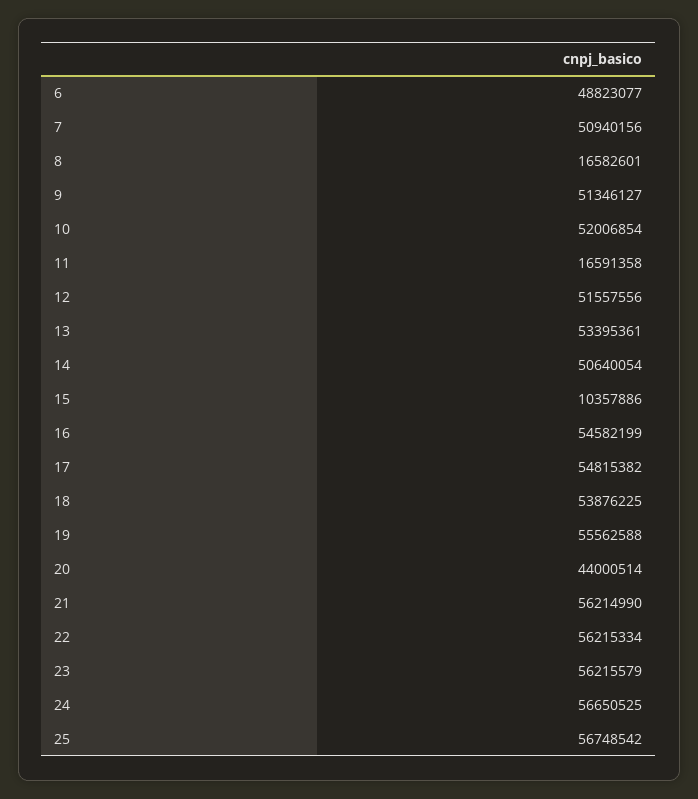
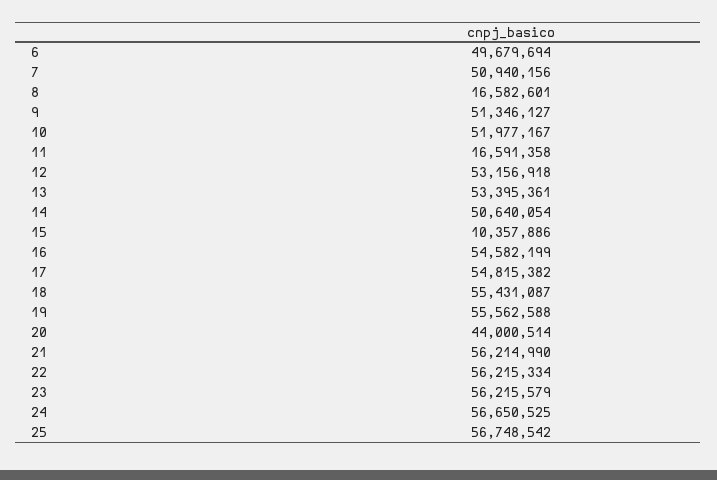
  {
-   "6": 48823077,
+   "6": 49679694,
    "7": 50940156,
    "8": 16582601,
    "9": 51346127,
-   "10": 52006854,
+   "10": 51977167,
    "11": 16591358,
-   "12": 51557556,
+   "12": 53156918,
    "13": 53395361,
    "14": 50640054,
    "15": 10357886,
    "16": 54582199,
    "17": 54815382,
-   "18": 53876225,
+   "18": 55431087,
    "19": 55562588,
    "20": 44000514,
    "21": 56214990,
    "22": 56215334,
    "23": 56215579,
    "24": 56650525,
    "25": 56748542
  }

